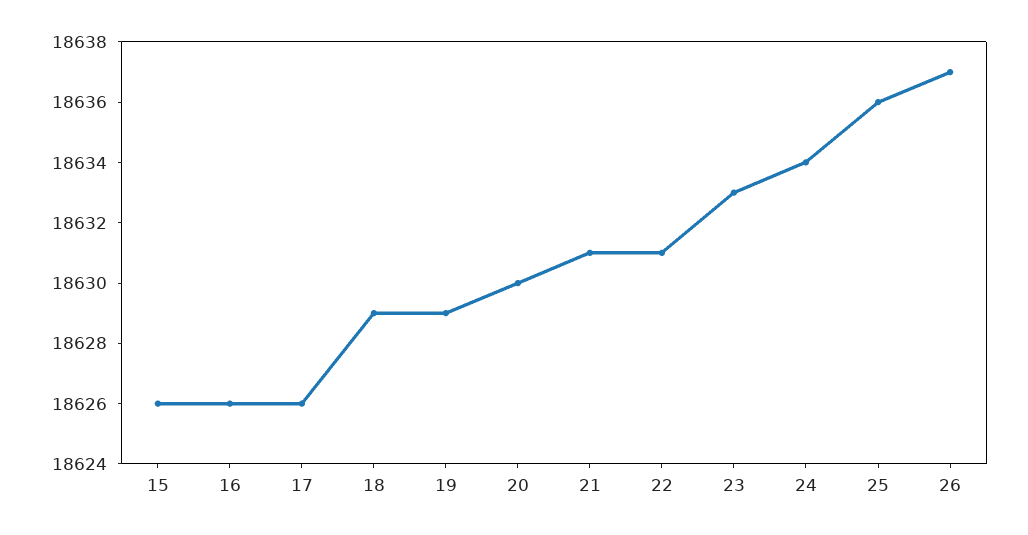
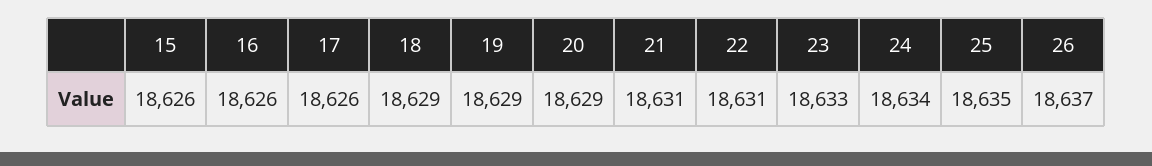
  {
    "15": 18626,
    "16": 18626,
    "17": 18626,
    "18": 18629,
    "19": 18629,
-   "20": 18630,
+   "20": 18629,
    "21": 18631,
    "22": 18631,
    "23": 18633,
    "24": 18634,
-   "25": 18636,
+   "25": 18635,
    "26": 18637
  }

